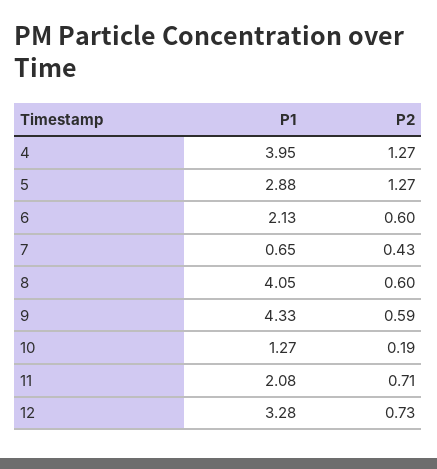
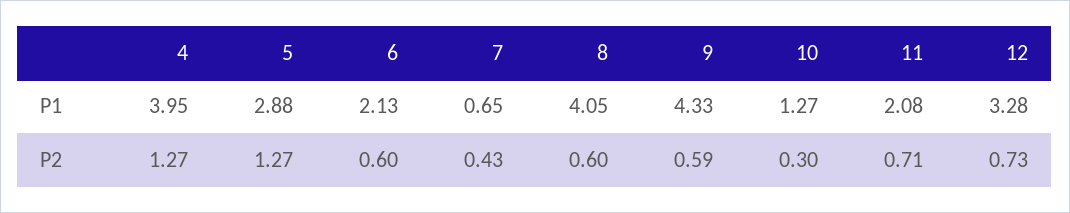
  {
    "P1": {
      "4": 3.95,
      "5": 2.88,
      "6": 2.13,
      "7": 0.65,
      "8": 4.05,
      "9": 4.33,
      "10": 1.27,
      "11": 2.08,
      "12": 3.28
    },
    "P2": {
      "4": 1.27,
      "5": 1.27,
      "6": 0.6,
      "7": 0.43,
      "8": 0.6,
      "9": 0.59,
-     "10": 0.19,
+     "10": 0.3,
      "11": 0.71,
      "12": 0.73
    }
  }

